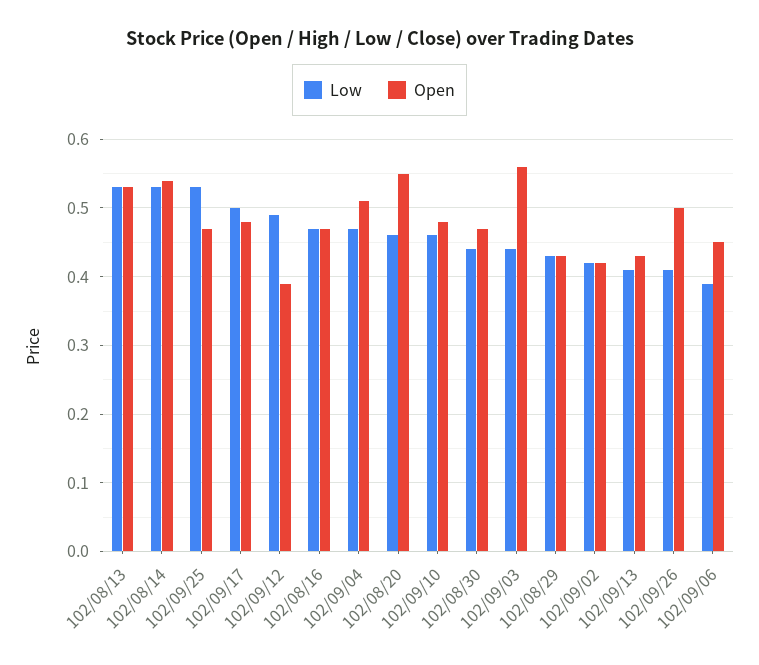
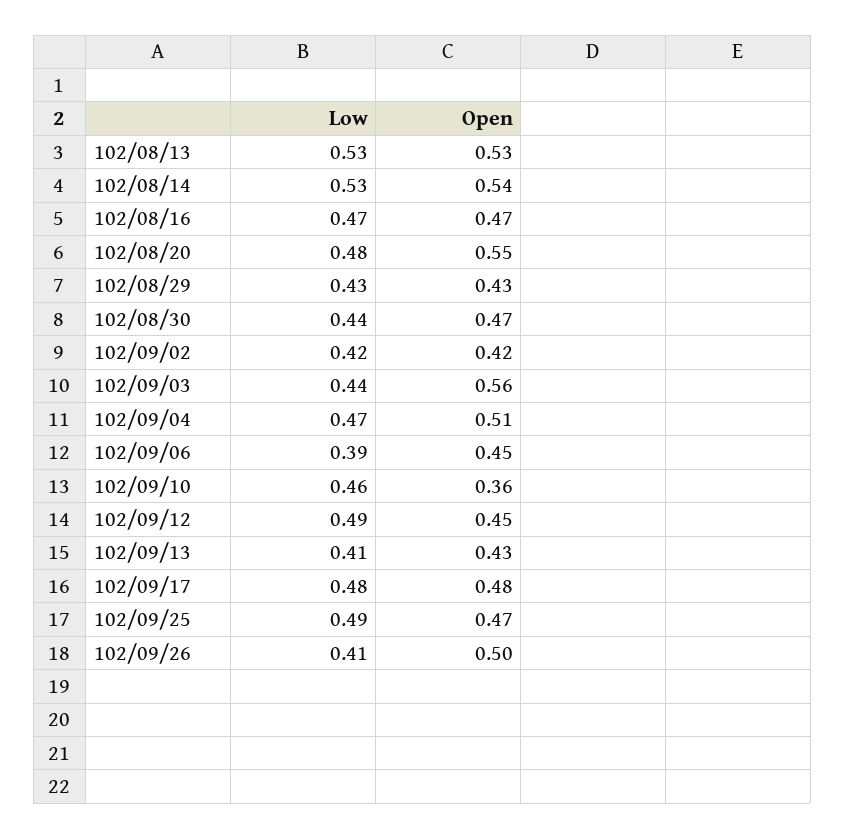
  {
    "Low": {
      "102/08/13": 0.53,
      "102/08/14": 0.53,
-     "102/09/25": 0.53,
+     "102/09/25": 0.49,
-     "102/09/17": 0.5,
+     "102/09/17": 0.48,
      "102/09/12": 0.49,
      "102/08/16": 0.47,
      "102/09/04": 0.47,
-     "102/08/20": 0.46,
+     "102/08/20": 0.48,
      "102/09/10": 0.46,
      "102/08/30": 0.44,
      "102/09/03": 0.44,
      "102/08/29": 0.43,
      "102/09/02": 0.42,
      "102/09/13": 0.41,
      "102/09/26": 0.41,
      "102/09/06": 0.39
    },
    "Open": {
      "102/08/13": 0.53,
      "102/08/14": 0.54,
      "102/09/25": 0.47,
      "102/09/17": 0.48,
-     "102/09/12": 0.39,
+     "102/09/12": 0.45,
      "102/08/16": 0.47,
      "102/09/04": 0.51,
      "102/08/20": 0.55,
-     "102/09/10": 0.48,
+     "102/09/10": 0.36,
      "102/08/30": 0.47,
      "102/09/03": 0.56,
      "102/08/29": 0.43,
      "102/09/02": 0.42,
      "102/09/13": 0.43,
      "102/09/26": 0.5,
      "102/09/06": 0.45
    }
  }

